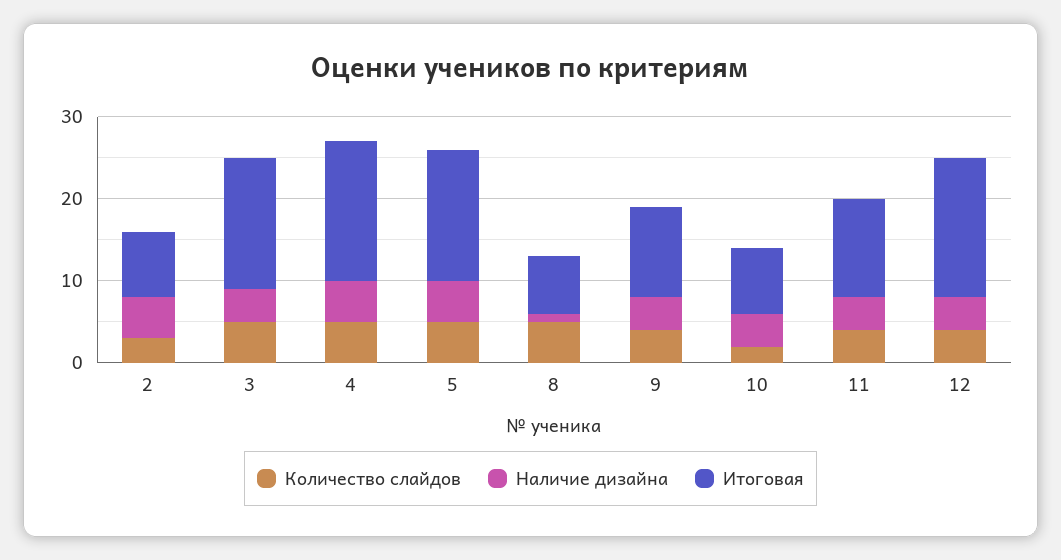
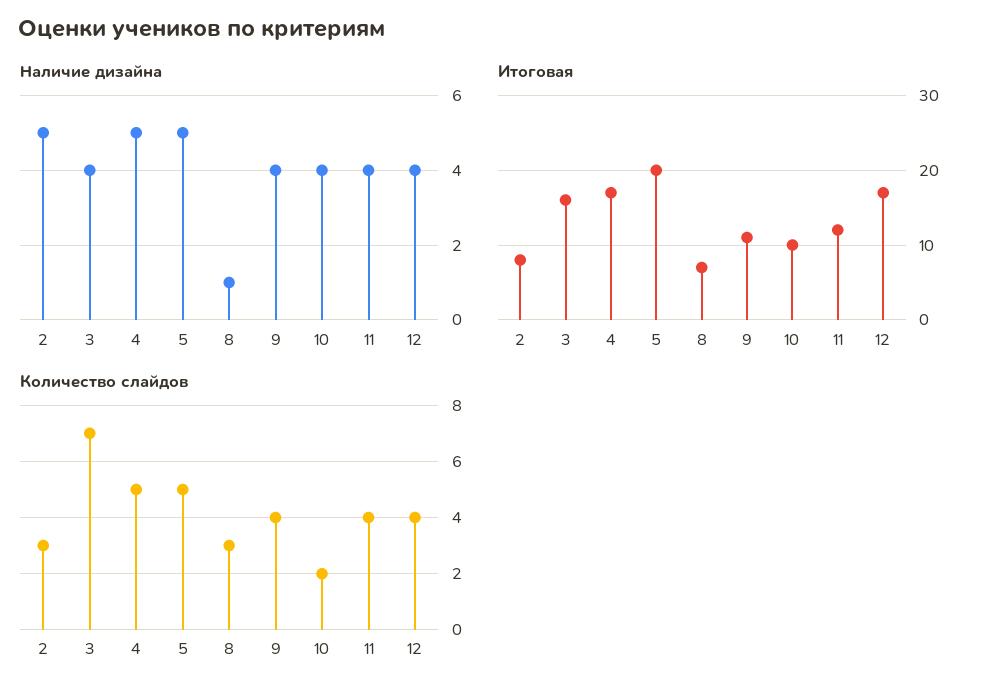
  {
    "Количество слайдов": {
      "2": 3,
-     "3": 5,
+     "3": 7,
      "4": 5,
      "5": 5,
-     "8": 5,
+     "8": 3,
      "9": 4,
      "10": 2,
      "11": 4,
      "12": 4
    },
    "Наличие дизайна": {
      "2": 5,
      "3": 4,
      "4": 5,
      "5": 5,
      "8": 1,
      "9": 4,
      "10": 4,
      "11": 4,
      "12": 4
    },
    "Итоговая": {
      "2": 8,
      "3": 16,
      "4": 17,
-     "5": 16,
+     "5": 20,
      "8": 7,
      "9": 11,
-     "10": 8,
+     "10": 10,
      "11": 12,
      "12": 17
    }
  }

